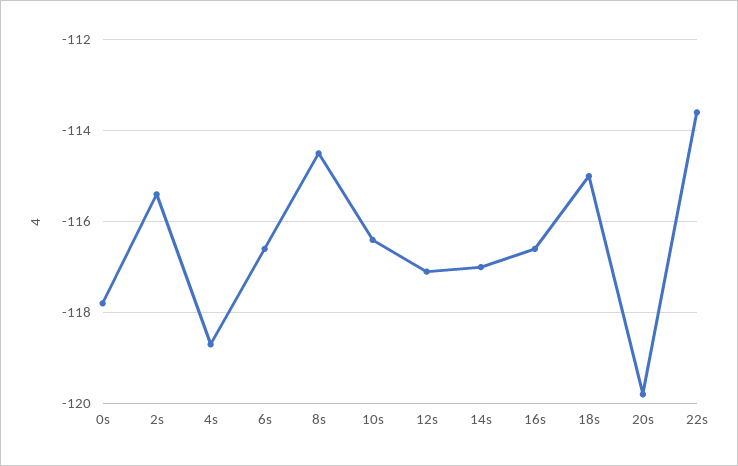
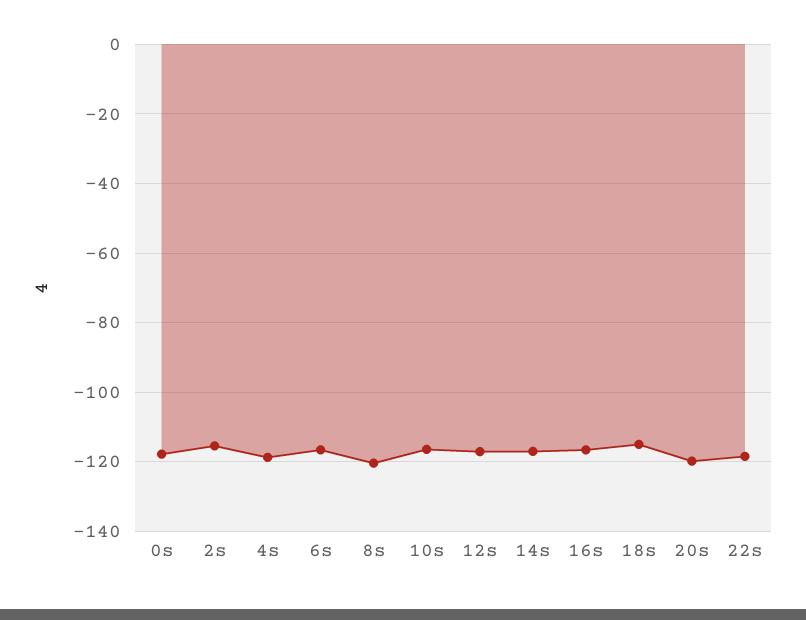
  {
    "0s": -118,
    "2s": -115.5,
    "4s": -118.5,
    "6s": -116.5,
-   "8s": -114.5,
+   "8s": -120,
    "10s": -116.5,
    "12s": -117,
    "14s": -117,
    "16s": -116.5,
    "18s": -115,
    "20s": -120,
-   "22s": -113.5
+   "22s": -118
  }

